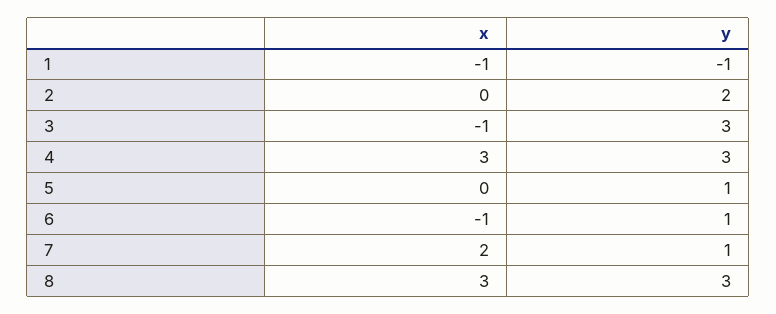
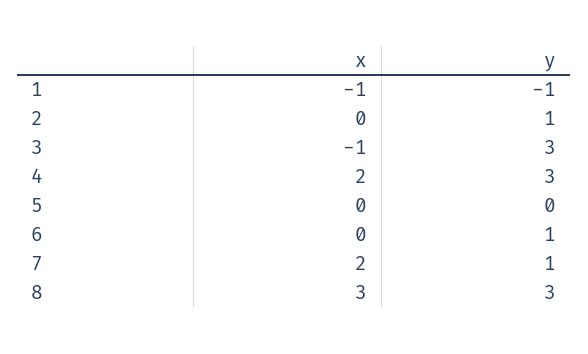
  {
    "x": {
      "1": -1,
      "2": 0,
      "3": -1,
-     "4": 3,
+     "4": 2,
      "5": 0,
-     "6": -1,
+     "6": 0,
      "7": 2,
      "8": 3
    },
    "y": {
      "1": -1,
-     "2": 2,
+     "2": 1,
      "3": 3,
      "4": 3,
-     "5": 1,
+     "5": 0,
      "6": 1,
      "7": 1,
      "8": 3
    }
  }

